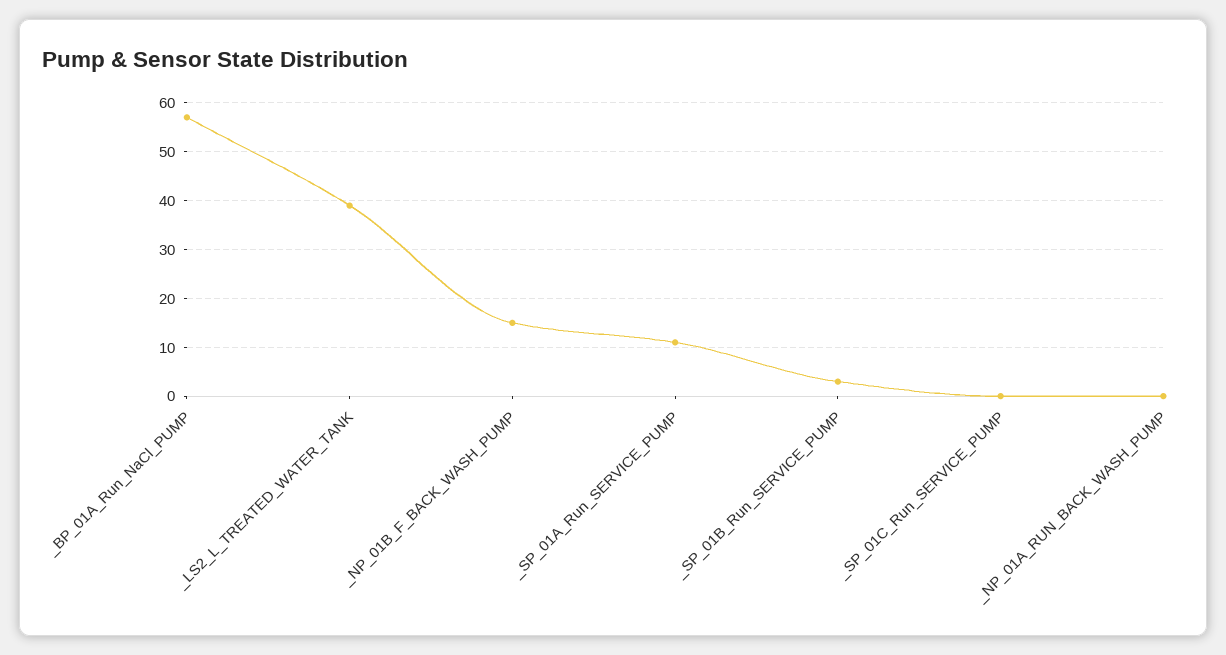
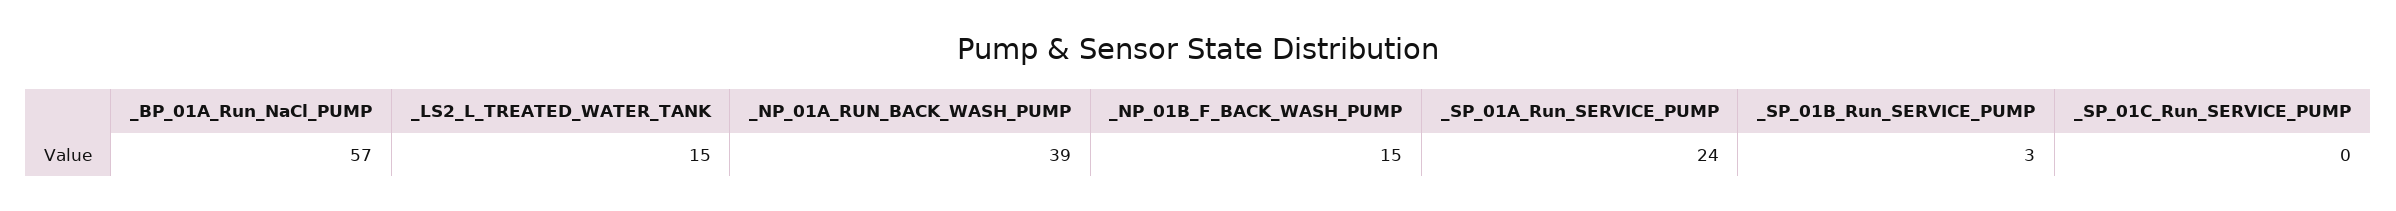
  {
    "_BP_01A_Run_NaCl_PUMP": 57,
-   "_LS2_L_TREATED_WATER_TANK": 40,
+   "_LS2_L_TREATED_WATER_TANK": 15,
    "_NP_01B_F_BACK_WASH_PUMP": 15,
-   "_SP_01A_Run_SERVICE_PUMP": 10,
+   "_SP_01A_Run_SERVICE_PUMP": 24,
    "_SP_01B_Run_SERVICE_PUMP": 3,
    "_SP_01C_Run_SERVICE_PUMP": 0,
-   "_NP_01A_RUN_BACK_WASH_PUMP": 0
+   "_NP_01A_RUN_BACK_WASH_PUMP": 39
  }

